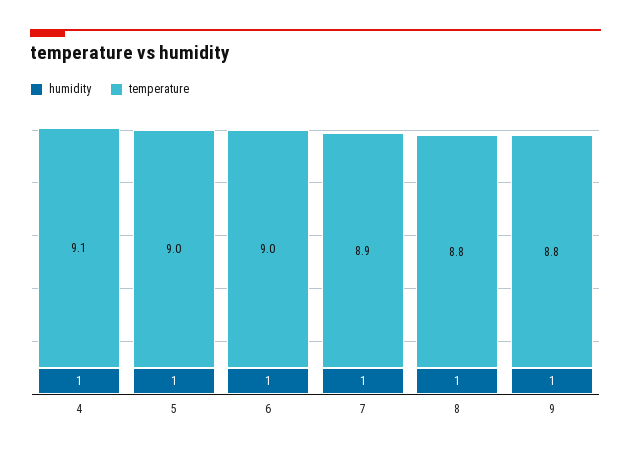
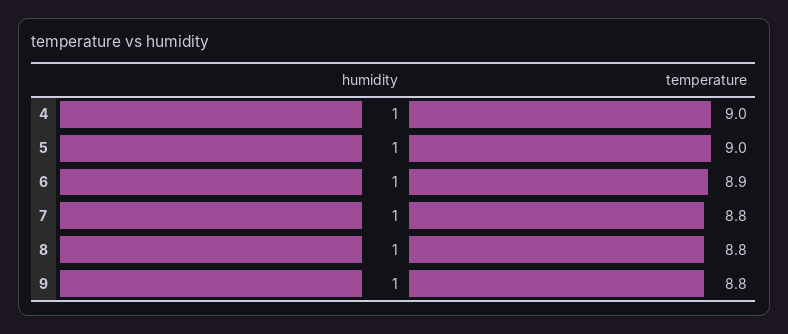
  {
    "humidity": {
      "4": 1,
      "5": 1,
      "6": 1,
      "7": 1,
      "8": 1,
      "9": 1
    },
    "temperature": {
-     "4": 9.1,
+     "4": 9,
      "5": 9,
-     "6": 9,
+     "6": 8.9,
-     "7": 8.9,
+     "7": 8.8,
      "8": 8.8,
      "9": 8.8
    }
  }

